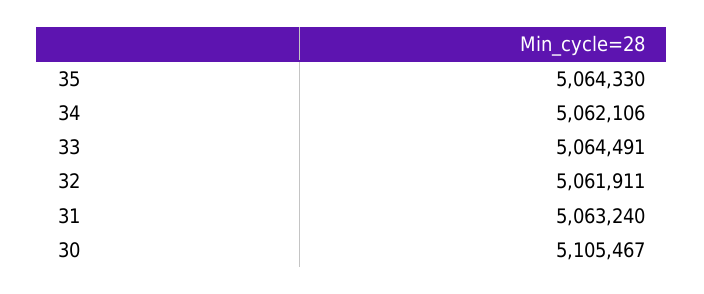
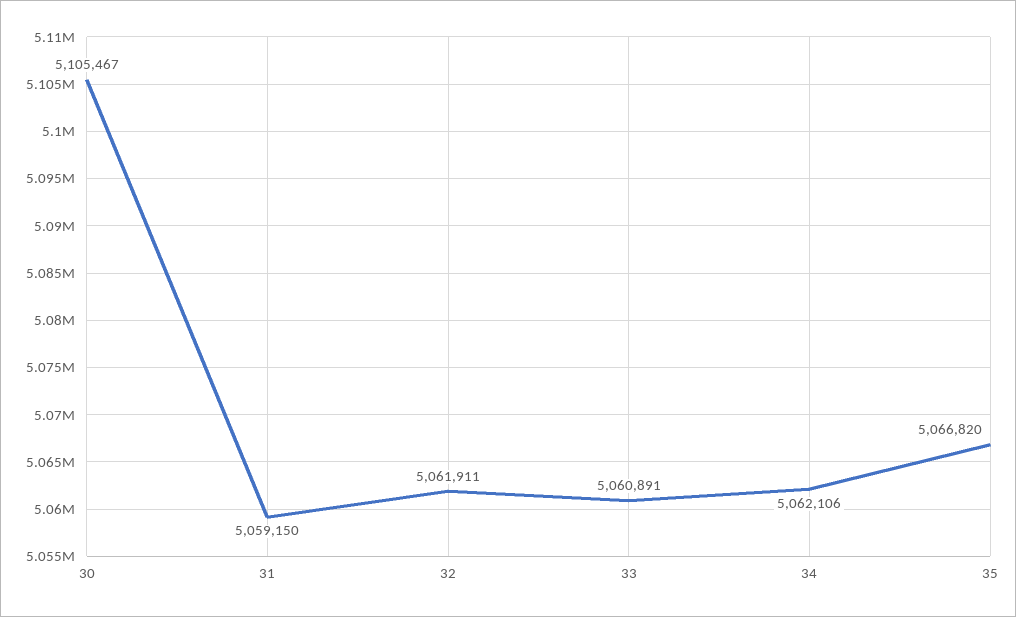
  {
-   "35": 5064330,
+   "35": 5066820,
    "34": 5062106,
-   "33": 5064491,
+   "33": 5060891,
    "32": 5061911,
-   "31": 5063240,
+   "31": 5059150,
    "30": 5105467
  }

